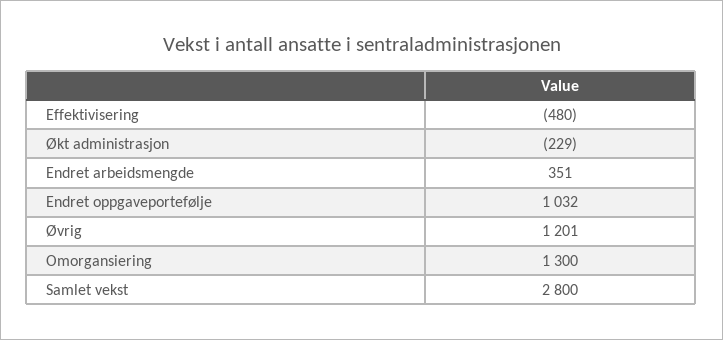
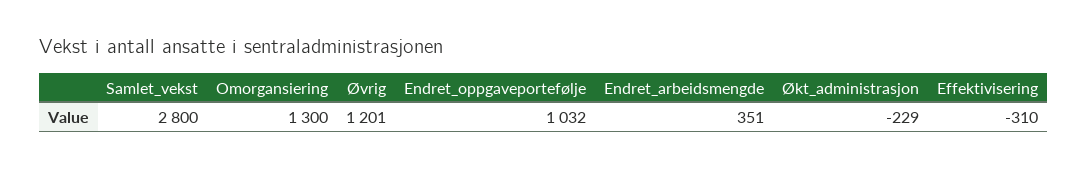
  {
-   "Effektivisering": -480,
+   "Effektivisering": -310,
    "Økt administrasjon": -229,
    "Endret arbeidsmengde": 351,
    "Endret oppgaveportefølje": 1032,
    "Øvrig": 1201,
    "Omorgansiering": 1300,
    "Samlet vekst": 2800
  }

